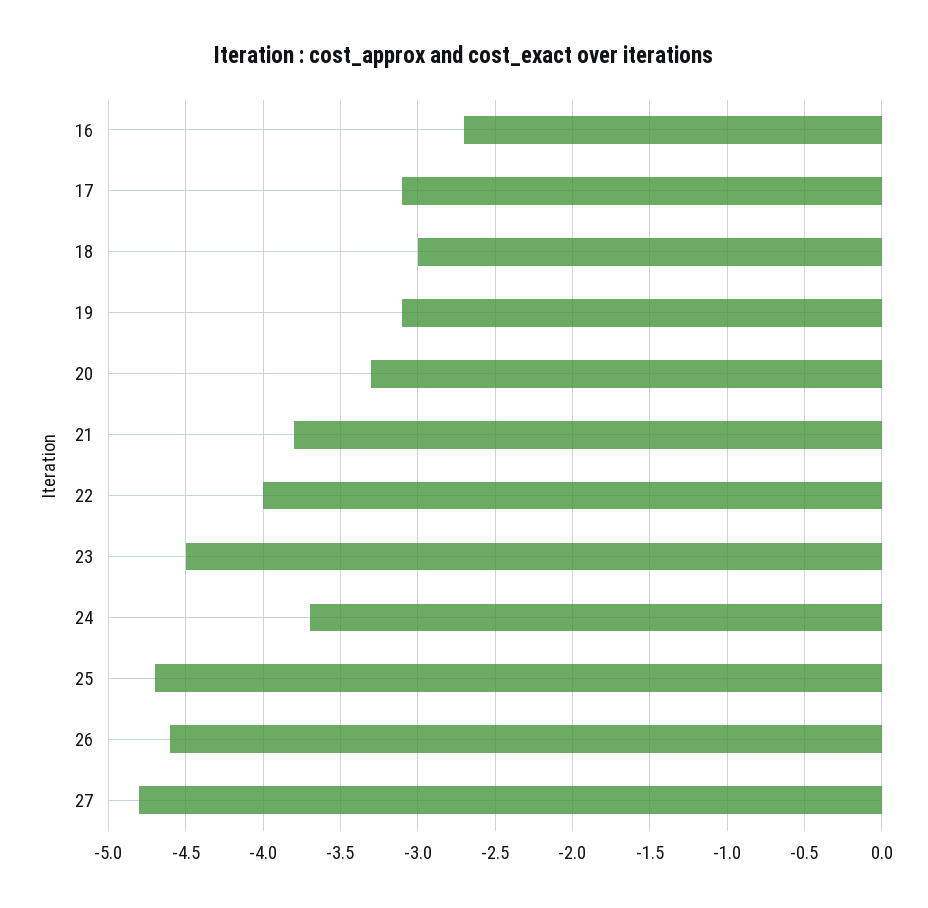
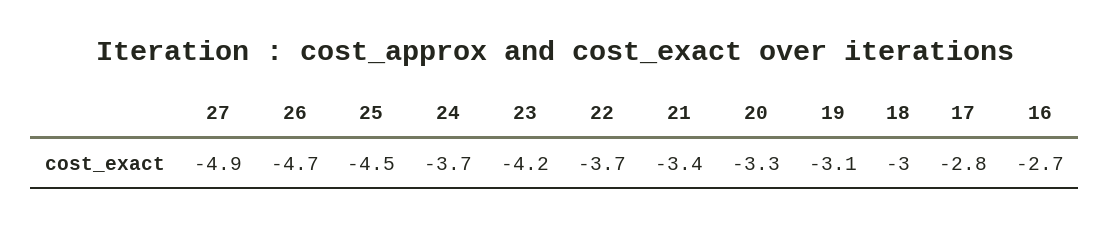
  {
    "16": -2.7,
-   "17": -3.1,
+   "17": -2.8,
    "18": -3,
    "19": -3.1,
    "20": -3.3,
-   "21": -3.8,
+   "21": -3.4,
-   "22": -4,
+   "22": -3.7,
-   "23": -4.5,
+   "23": -4.2,
    "24": -3.7,
-   "25": -4.7,
+   "25": -4.5,
-   "26": -4.6,
+   "26": -4.7,
-   "27": -4.8
+   "27": -4.9
  }

